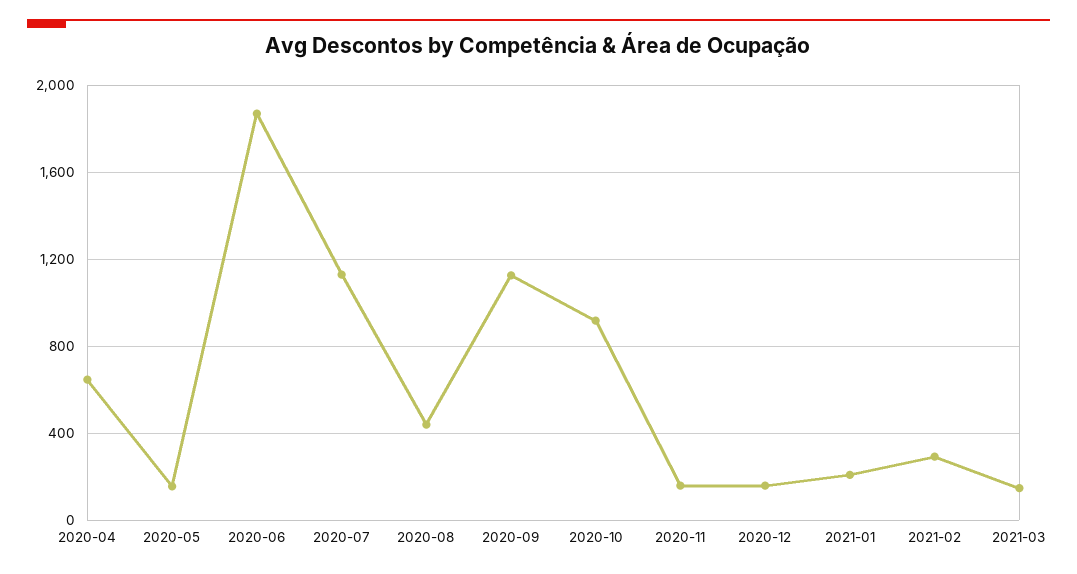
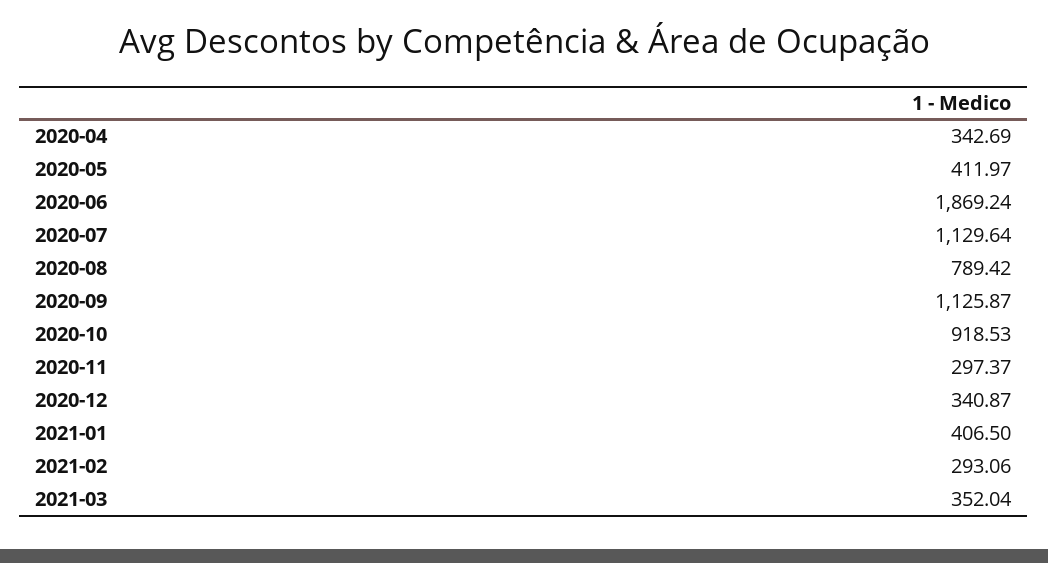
  {
-   "2020-04": 650,
+   "2020-04": 342.69,
-   "2020-05": 150,
+   "2020-05": 411.97,
    "2020-06": 1869.24,
    "2020-07": 1129.64,
-   "2020-08": 450,
+   "2020-08": 789.42,
    "2020-09": 1125.87,
    "2020-10": 918.53,
-   "2020-11": 150,
+   "2020-11": 297.37,
-   "2020-12": 150,
+   "2020-12": 340.87,
-   "2021-01": 200,
+   "2021-01": 406.5,
    "2021-02": 293.06,
-   "2021-03": 150
+   "2021-03": 352.04
  }

